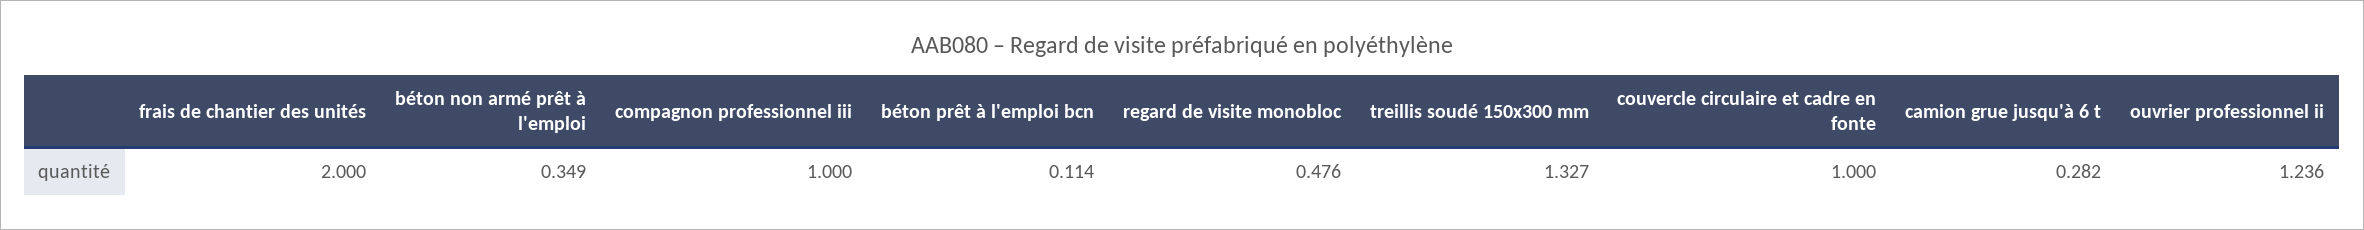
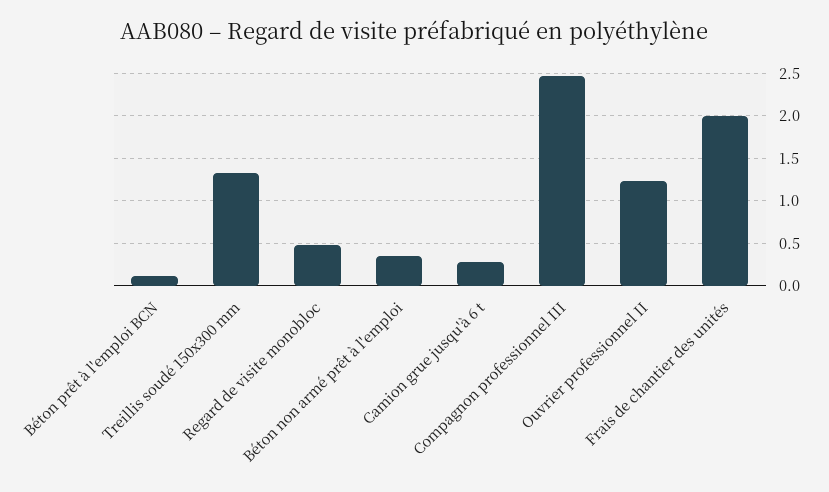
  {
    "frais de chantier des unités": 2,
    "béton non armé prêt à l'emploi": 0.349,
-   "compagnon professionnel iii": 1,
+   "compagnon professionnel iii": 2.5,
    "béton prêt à l'emploi bcn": 0.114,
    "regard de visite monobloc": 0.476,
    "treillis soudé 150x300 mm": 1.327,
-   "couvercle circulaire et cadre en fonte": 1,
    "camion grue jusqu'à 6 t": 0.282,
    "ouvrier professionnel ii": 1.236
  }

